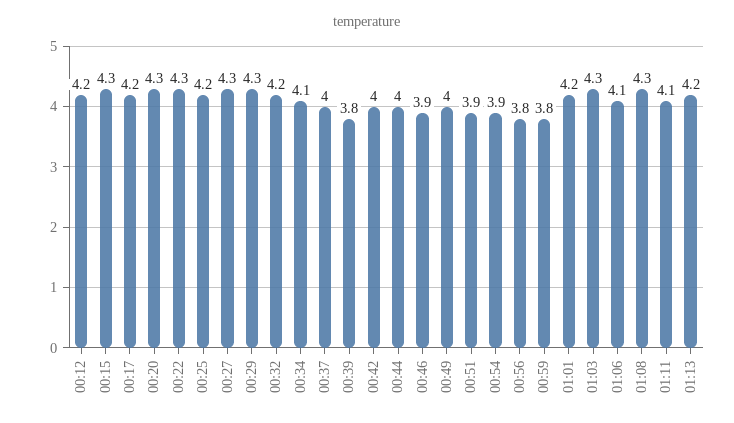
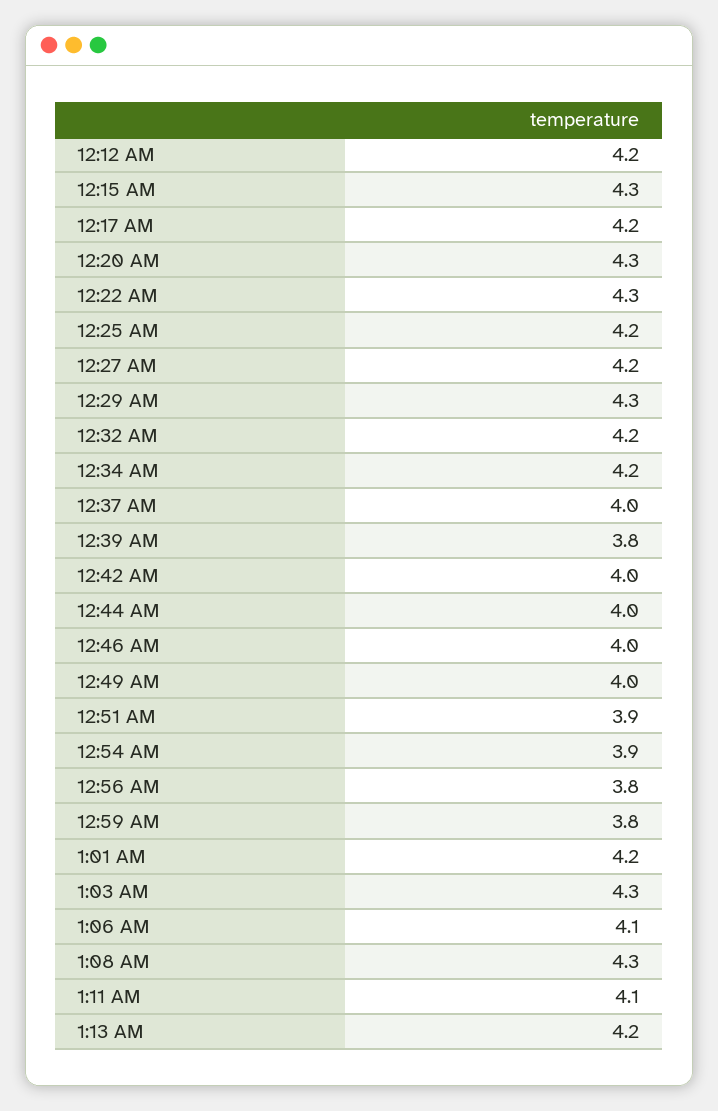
  {
    "00:12": 4.2,
    "00:15": 4.3,
    "00:17": 4.2,
    "00:20": 4.3,
    "00:22": 4.3,
    "00:25": 4.2,
-   "00:27": 4.3,
+   "00:27": 4.2,
    "00:29": 4.3,
    "00:32": 4.2,
-   "00:34": 4.1,
+   "00:34": 4.2,
    "00:37": 4,
    "00:39": 3.8,
    "00:42": 4,
    "00:44": 4,
-   "00:46": 3.9,
+   "00:46": 4,
    "00:49": 4,
    "00:51": 3.9,
    "00:54": 3.9,
    "00:56": 3.8,
    "00:59": 3.8,
    "01:01": 4.2,
    "01:03": 4.3,
    "01:06": 4.1,
    "01:08": 4.3,
    "01:11": 4.1,
    "01:13": 4.2
  }

